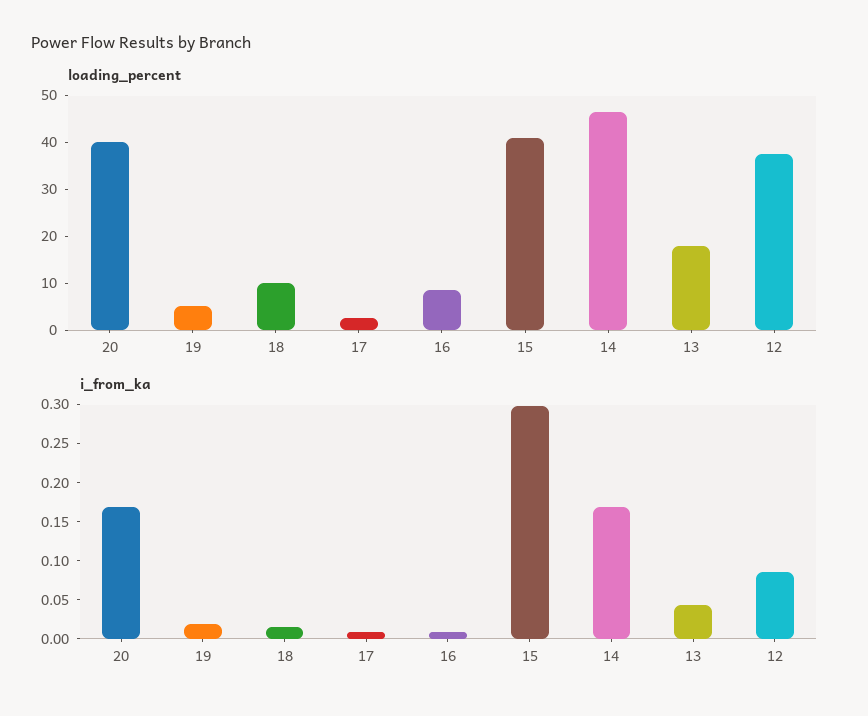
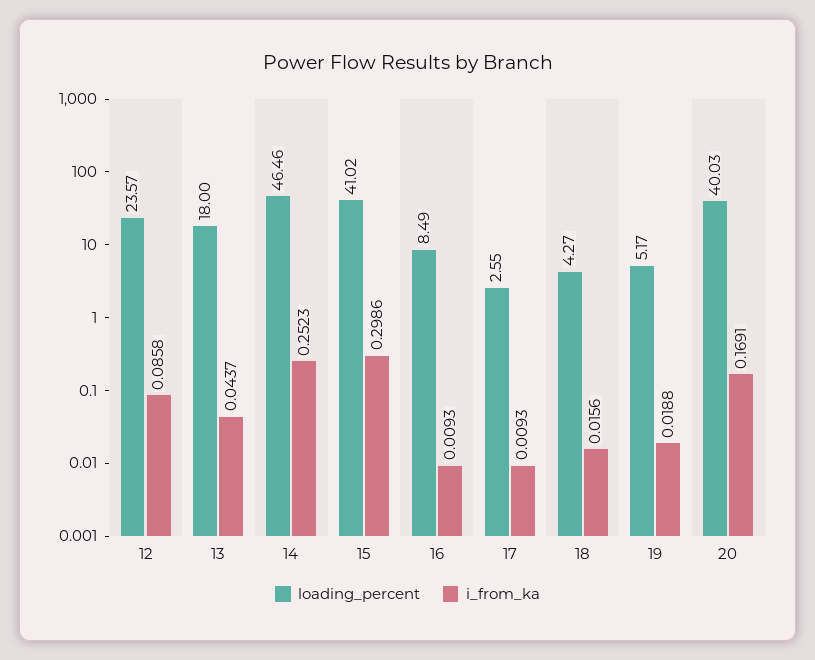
  {
    "loading_percent": {
      "20": 40.03,
      "19": 5.17,
-     "18": 10,
+     "18": 4.27,
      "17": 2.55,
      "16": 8.49,
      "15": 41.02,
      "14": 46.46,
      "13": 18,
-     "12": 38
+     "12": 23.57
    },
    "i_from_ka": {
      "20": 0.1691,
      "19": 0.0188,
      "18": 0.0156,
      "17": 0.0093,
      "16": 0.0093,
      "15": 0.2986,
-     "14": 0.175,
+     "14": 0.2523,
      "13": 0.0437,
      "12": 0.0858
    }
  }

